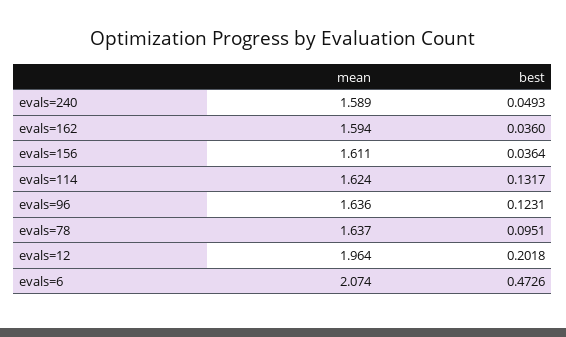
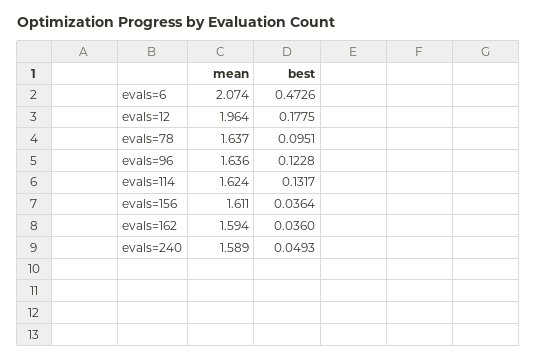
  {
    "mean": {
      "evals=240": 1.589,
      "evals=162": 1.594,
      "evals=156": 1.611,
      "evals=114": 1.624,
      "evals=96": 1.636,
      "evals=78": 1.637,
      "evals=12": 1.964,
      "evals=6": 2.074
    },
    "best": {
      "evals=240": 0.0493,
      "evals=162": 0.036,
      "evals=156": 0.0364,
      "evals=114": 0.1317,
-     "evals=96": 0.1231,
+     "evals=96": 0.1228,
      "evals=78": 0.0951,
-     "evals=12": 0.2018,
+     "evals=12": 0.1775,
      "evals=6": 0.4726
    }
  }

